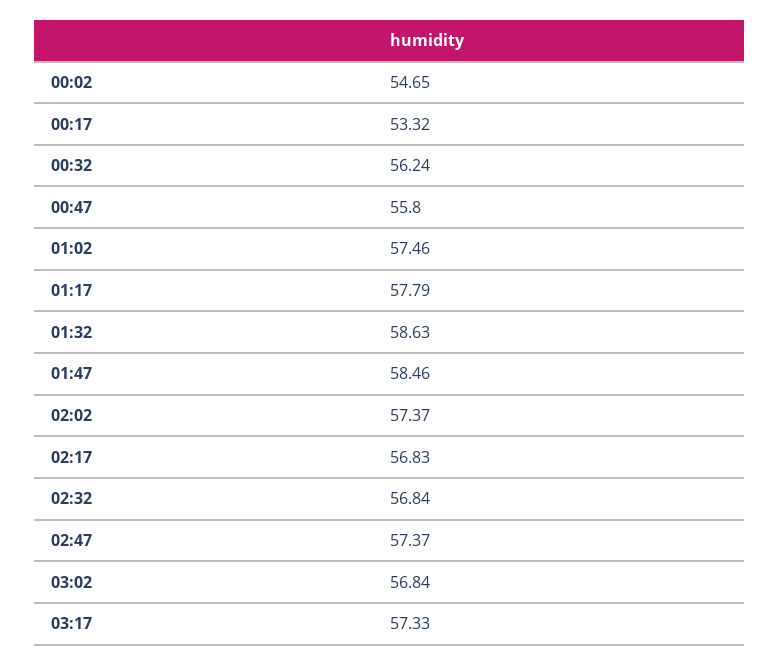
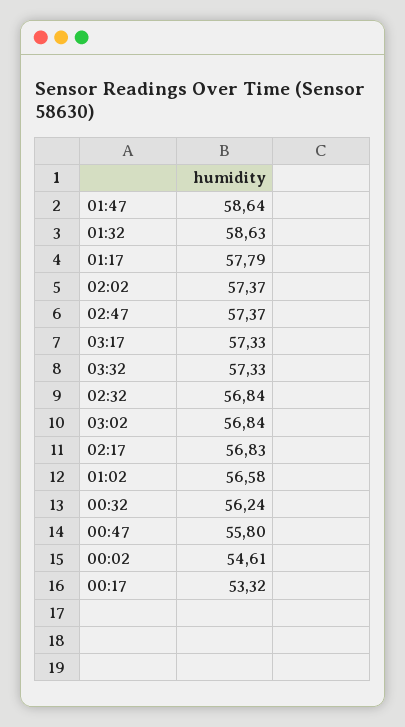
  {
-   "00:02": 54.65,
+   "00:02": 54.61,
    "00:17": 53.32,
    "00:32": 56.24,
    "00:47": 55.8,
-   "01:02": 57.46,
+   "01:02": 56.58,
    "01:17": 57.79,
    "01:32": 58.63,
-   "01:47": 58.46,
+   "01:47": 58.64,
    "02:02": 57.37,
    "02:17": 56.83,
    "02:32": 56.84,
    "02:47": 57.37,
    "03:02": 56.84,
-   "03:17": 57.33
+   "03:17": 57.33,
+   "03:32": 57.33
  }

